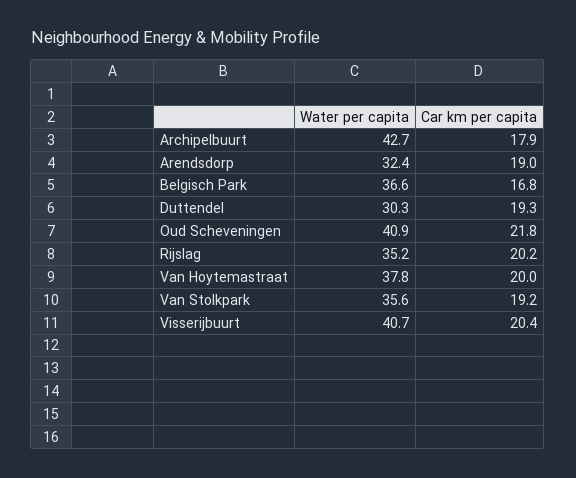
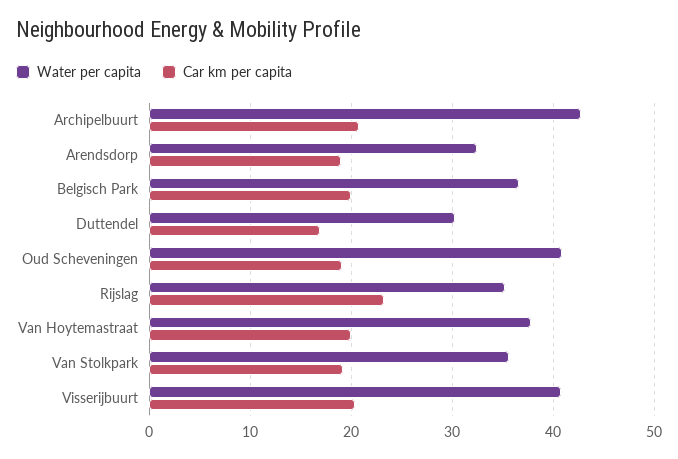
  {
    "Water per capita": {
      "Archipelbuurt": 42.7,
      "Arendsdorp": 32.4,
      "Belgisch Park": 36.6,
      "Duttendel": 30.3,
      "Oud Scheveningen": 40.9,
      "Rijslag": 35.2,
      "Van Hoytemastraat": 37.8,
      "Van Stolkpark": 35.6,
      "Visserijbuurt": 40.7
    },
    "Car km per capita": {
-     "Archipelbuurt": 17.9,
+     "Archipelbuurt": 21,
      "Arendsdorp": 19,
-     "Belgisch Park": 16.8,
+     "Belgisch Park": 20,
-     "Duttendel": 19.3,
+     "Duttendel": 17,
-     "Oud Scheveningen": 21.8,
+     "Oud Scheveningen": 19,
-     "Rijslag": 20.2,
+     "Rijslag": 23,
      "Van Hoytemastraat": 20,
      "Van Stolkpark": 19.2,
      "Visserijbuurt": 20.4
    }
  }

